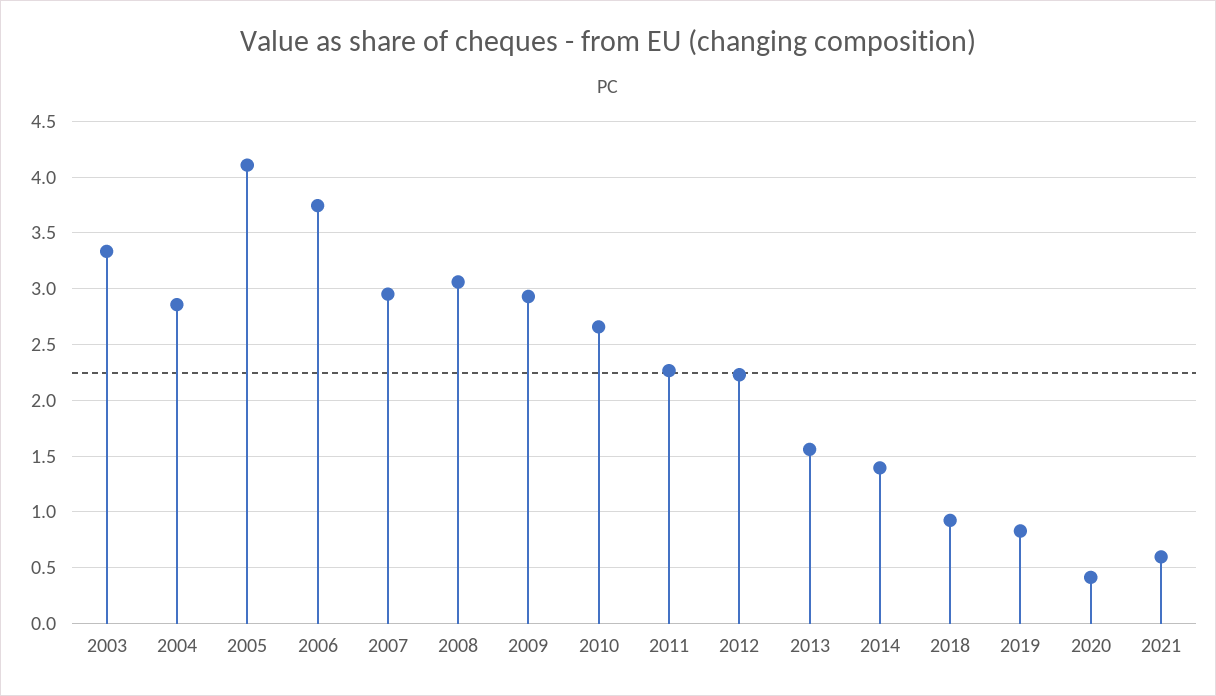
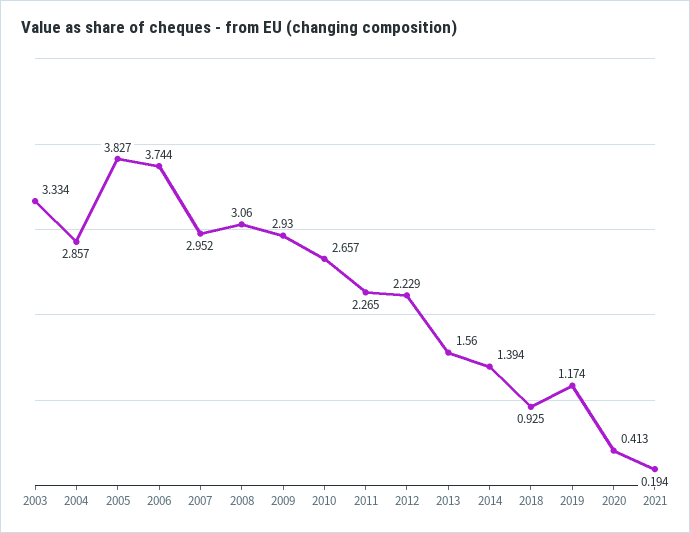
  {
    "2003": 3.334,
    "2004": 2.857,
-   "2005": 4.1,
+   "2005": 3.827,
    "2006": 3.744,
    "2007": 2.952,
    "2008": 3.06,
    "2009": 2.93,
    "2010": 2.657,
    "2011": 2.265,
    "2012": 2.229,
    "2013": 1.56,
    "2014": 1.394,
    "2018": 0.925,
-   "2019": 0.8,
+   "2019": 1.174,
    "2020": 0.413,
-   "2021": 0.6
+   "2021": 0.194
  }

